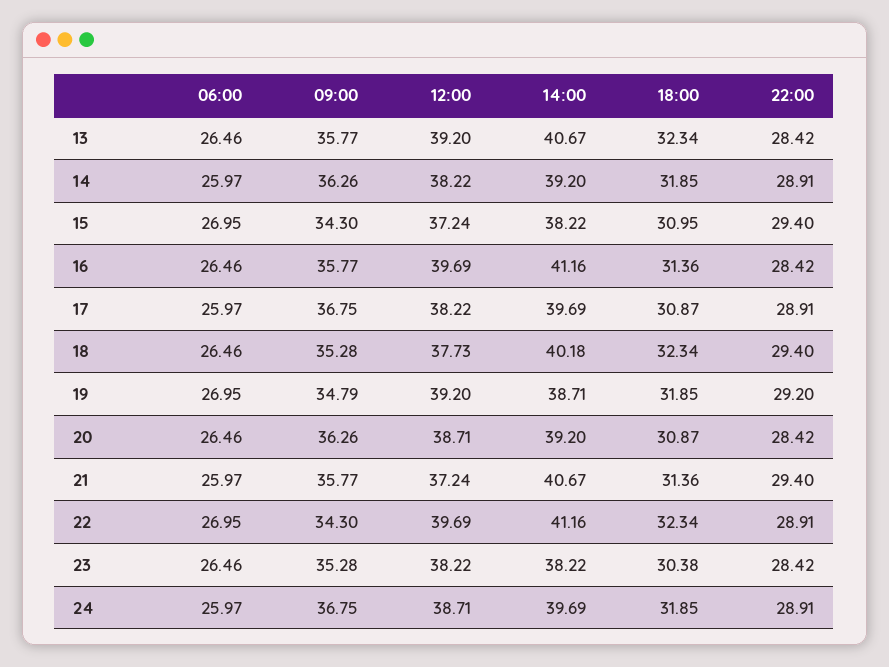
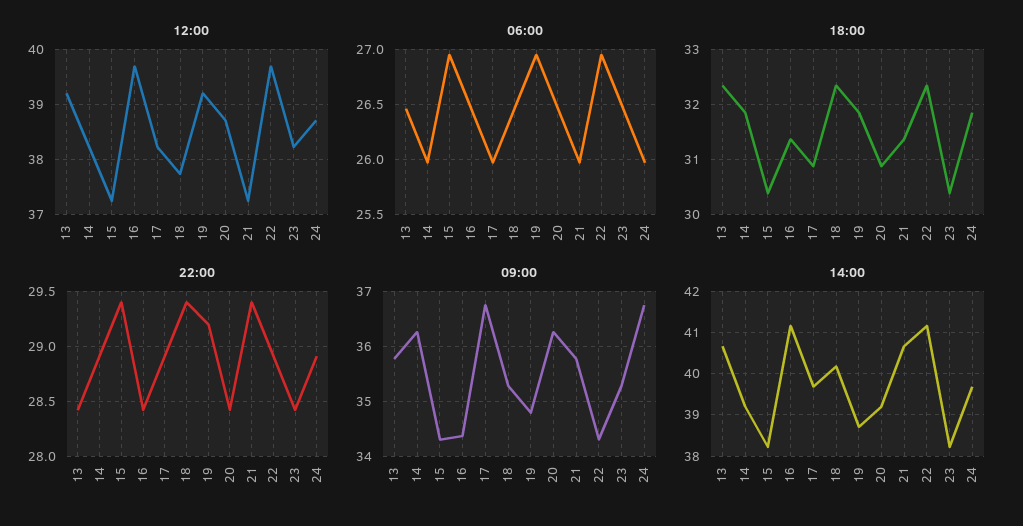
  {
    "06:00": {
      "13": 26.46,
      "14": 25.97,
      "15": 26.95,
      "16": 26.46,
      "17": 25.97,
      "18": 26.46,
      "19": 26.95,
      "20": 26.46,
      "21": 25.97,
      "22": 26.95,
      "23": 26.46,
      "24": 25.97
    },
    "09:00": {
      "13": 35.77,
      "14": 36.26,
      "15": 34.3,
-     "16": 35.77,
+     "16": 34.4,
      "17": 36.75,
      "18": 35.28,
      "19": 34.79,
      "20": 36.26,
      "21": 35.77,
      "22": 34.3,
      "23": 35.28,
      "24": 36.75
    },
    "12:00": {
      "13": 39.2,
      "14": 38.22,
      "15": 37.24,
      "16": 39.69,
      "17": 38.22,
      "18": 37.73,
      "19": 39.2,
      "20": 38.71,
      "21": 37.24,
      "22": 39.69,
      "23": 38.22,
      "24": 38.71
    },
    "14:00": {
      "13": 40.67,
      "14": 39.2,
      "15": 38.22,
      "16": 41.16,
      "17": 39.69,
      "18": 40.18,
      "19": 38.71,
      "20": 39.2,
      "21": 40.67,
      "22": 41.16,
      "23": 38.22,
      "24": 39.69
    },
    "18:00": {
      "13": 32.34,
      "14": 31.85,
-     "15": 30.95,
+     "15": 30.4,
      "16": 31.36,
      "17": 30.87,
      "18": 32.34,
      "19": 31.85,
      "20": 30.87,
      "21": 31.36,
      "22": 32.34,
      "23": 30.38,
      "24": 31.85
    },
    "22:00": {
      "13": 28.42,
      "14": 28.91,
      "15": 29.4,
      "16": 28.42,
      "17": 28.91,
      "18": 29.4,
      "19": 29.2,
      "20": 28.42,
      "21": 29.4,
      "22": 28.91,
      "23": 28.42,
      "24": 28.91
    }
  }

